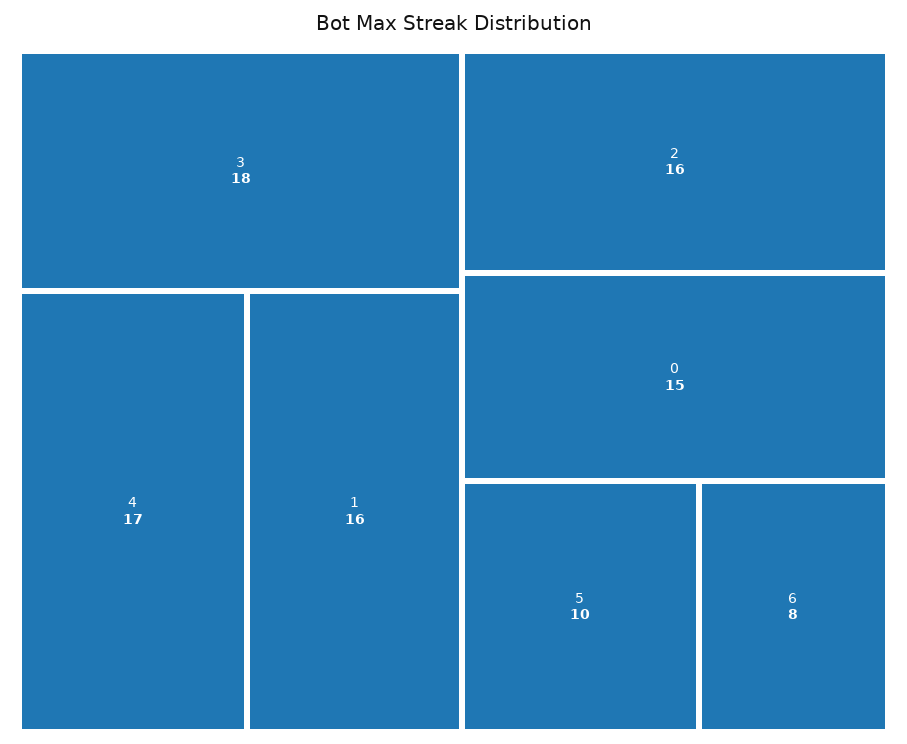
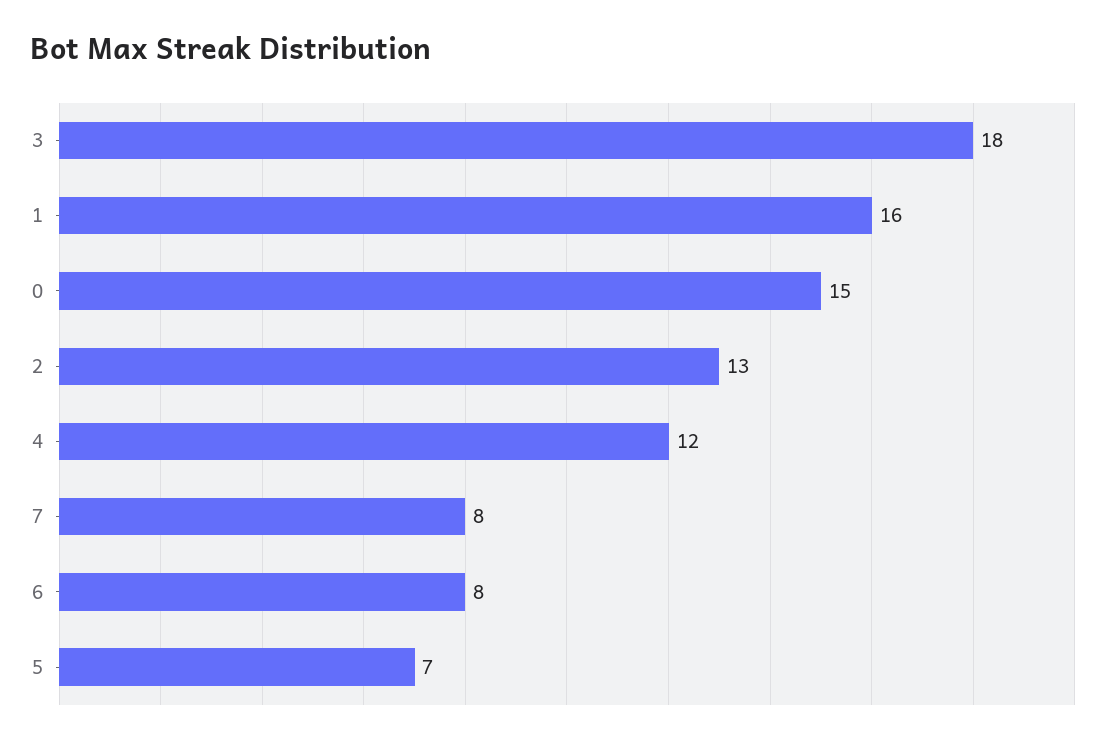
  {
    "3": 18,
-   "4": 17,
+   "4": 12,
    "1": 16,
-   "2": 16,
+   "2": 13,
    "0": 15,
-   "5": 10,
+   "5": 7,
-   "6": 8
+   "6": 8,
+   "7": 8
  }

